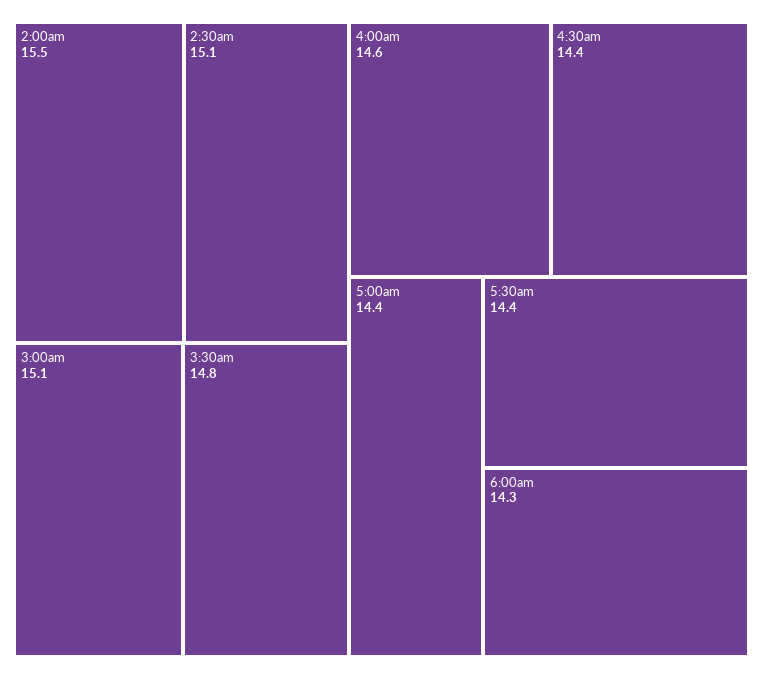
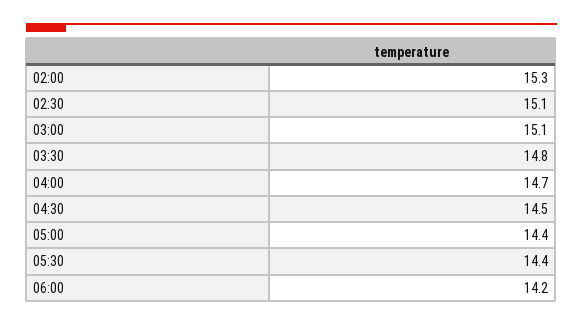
  {
-   "2:00am": 15.5,
+   "2:00am": 15.3,
    "2:30am": 15.1,
    "3:00am": 15.1,
    "3:30am": 14.8,
-   "4:00am": 14.6,
+   "4:00am": 14.7,
-   "4:30am": 14.4,
+   "4:30am": 14.5,
    "5:00am": 14.4,
    "5:30am": 14.4,
-   "6:00am": 14.3
+   "6:00am": 14.2
  }

